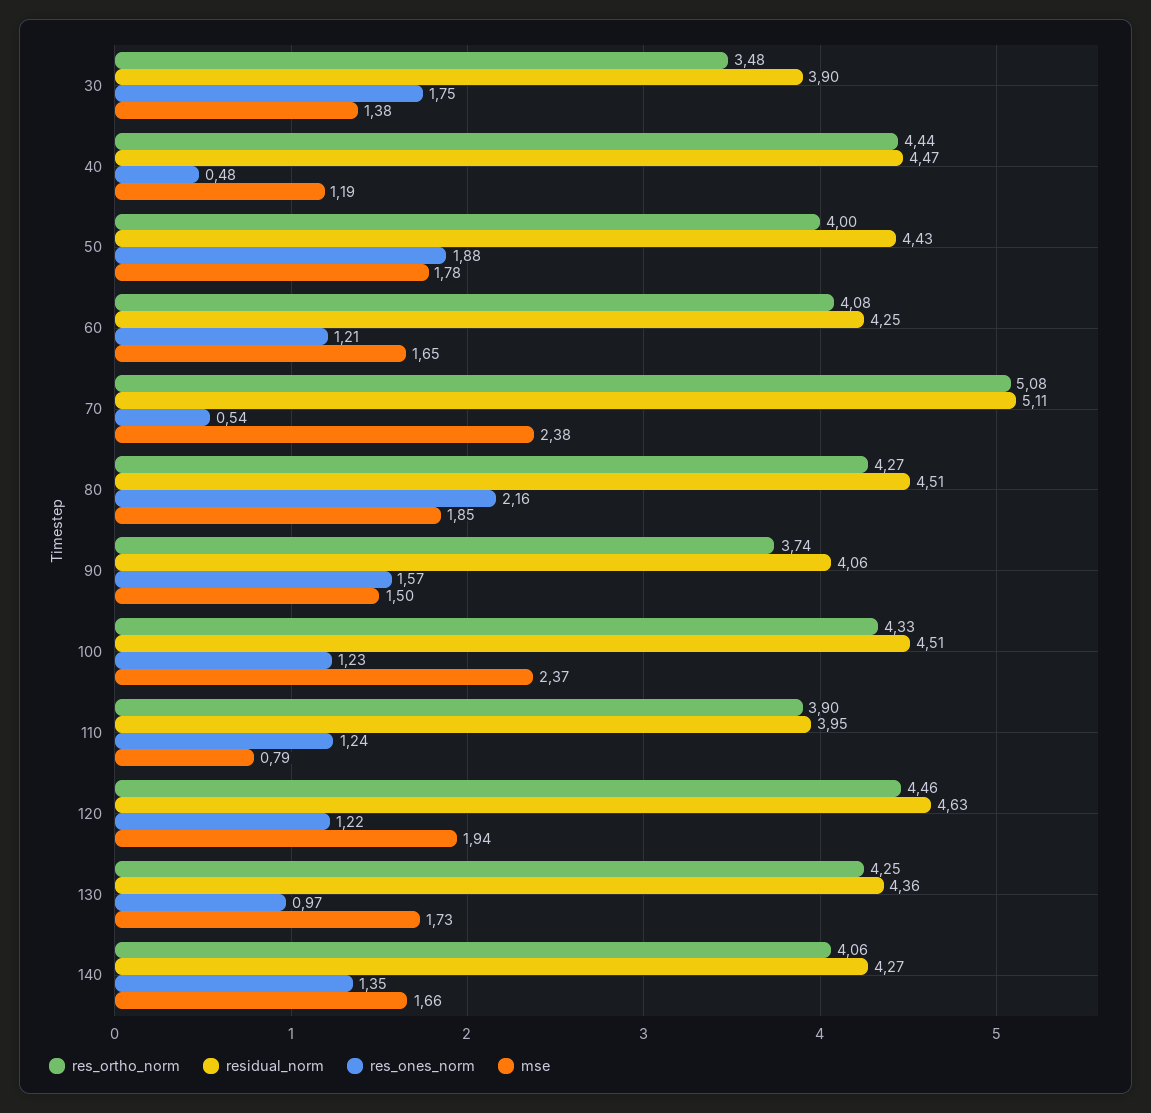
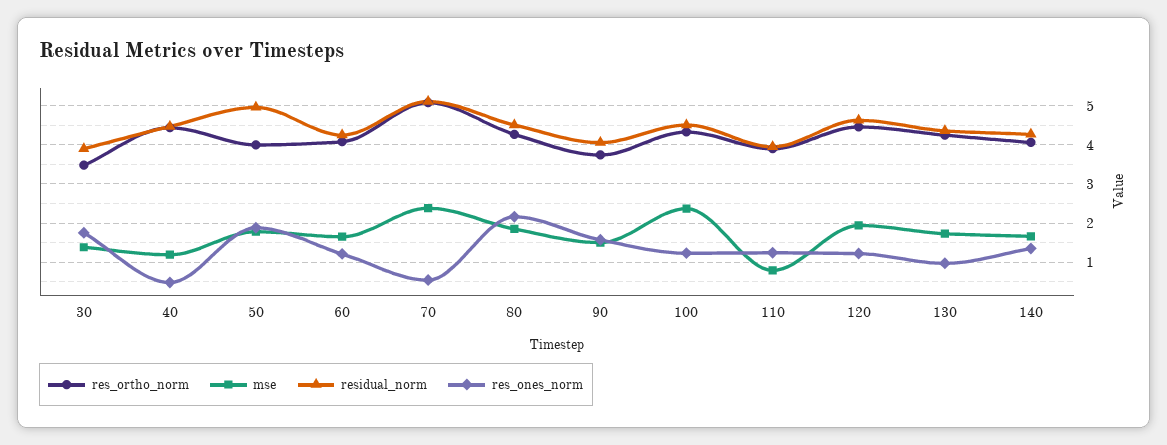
  {
    "res_ortho_norm": {
      "30": 3.48,
      "40": 4.44,
      "50": 4,
      "60": 4.08,
      "70": 5.08,
      "80": 4.27,
      "90": 3.74,
      "100": 4.33,
      "110": 3.9,
      "120": 4.46,
      "130": 4.25,
      "140": 4.06
    },
    "residual_norm": {
      "30": 3.9,
      "40": 4.47,
-     "50": 4.43,
+     "50": 5,
      "60": 4.25,
      "70": 5.11,
      "80": 4.51,
      "90": 4.06,
      "100": 4.51,
      "110": 3.95,
      "120": 4.63,
      "130": 4.36,
      "140": 4.27
    },
    "res_ones_norm": {
      "30": 1.75,
      "40": 0.48,
      "50": 1.88,
      "60": 1.21,
      "70": 0.54,
      "80": 2.16,
      "90": 1.57,
      "100": 1.23,
      "110": 1.24,
      "120": 1.22,
      "130": 0.97,
      "140": 1.35
    },
    "mse": {
      "30": 1.38,
      "40": 1.19,
      "50": 1.78,
      "60": 1.65,
      "70": 2.38,
      "80": 1.85,
      "90": 1.5,
      "100": 2.37,
      "110": 0.79,
      "120": 1.94,
      "130": 1.73,
      "140": 1.66
    }
  }

